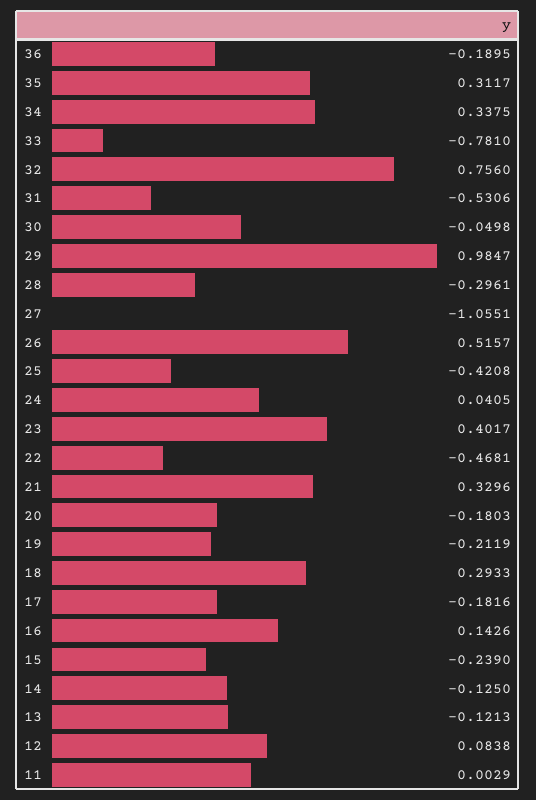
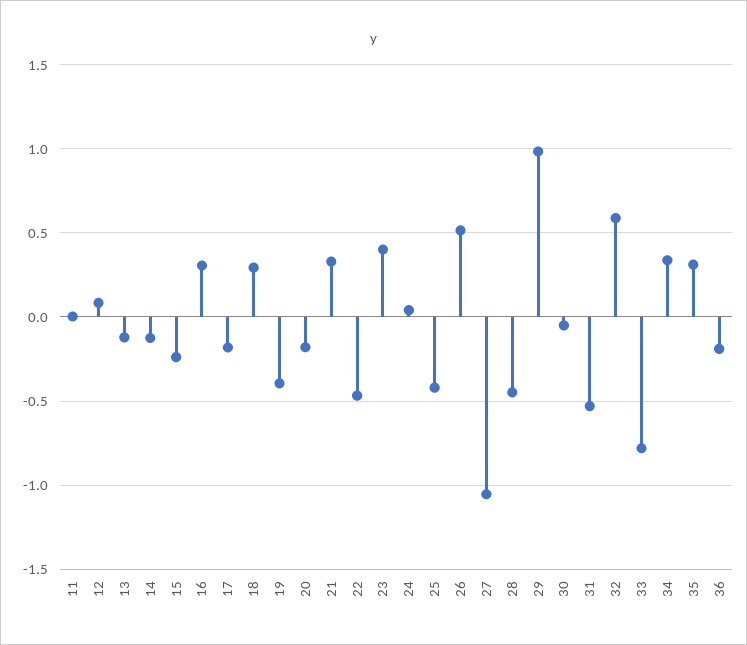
  {
    "36": -0.1895,
    "35": 0.3117,
    "34": 0.3375,
    "33": -0.781,
-   "32": 0.756,
+   "32": 0.6,
    "31": -0.5306,
    "30": -0.0498,
    "29": 0.9847,
-   "28": -0.2961,
+   "28": -0.45,
    "27": -1.0551,
    "26": 0.5157,
    "25": -0.4208,
    "24": 0.0405,
    "23": 0.4017,
    "22": -0.4681,
    "21": 0.3296,
    "20": -0.1803,
-   "19": -0.2119,
+   "19": -0.4,
    "18": 0.2933,
    "17": -0.1816,
-   "16": 0.1426,
+   "16": 0.3,
    "15": -0.239,
    "14": -0.125,
    "13": -0.1213,
    "12": 0.0838,
    "11": 0.0029
  }

